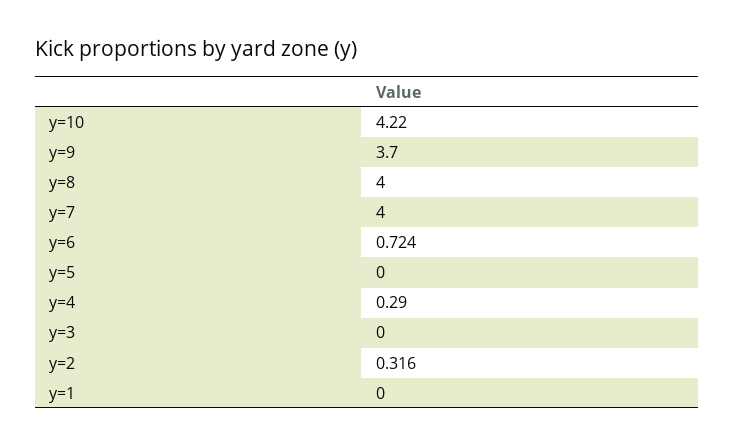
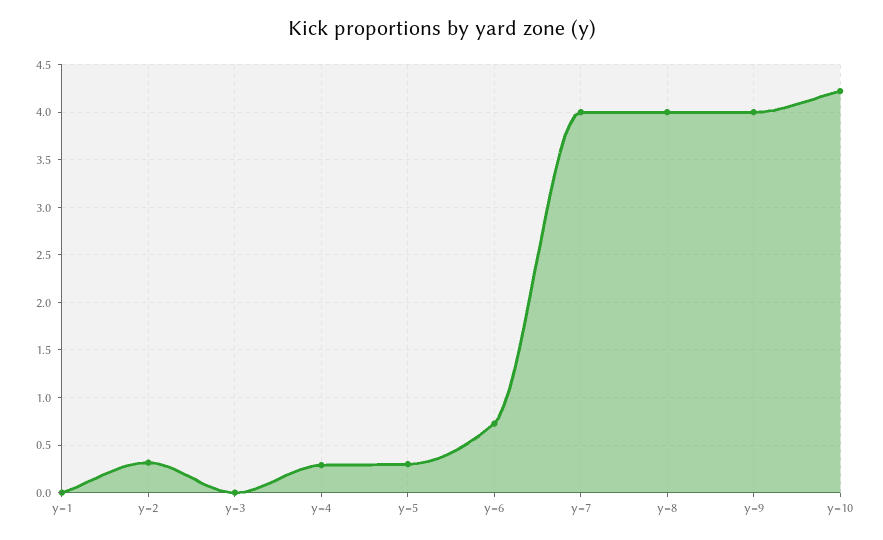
  {
    "y=10": 4.22,
-   "y=9": 3.7,
+   "y=9": 4,
    "y=8": 4,
    "y=7": 4,
    "y=6": 0.724,
-   "y=5": 0,
+   "y=5": 0.3,
    "y=4": 0.29,
    "y=3": 0,
    "y=2": 0.316,
    "y=1": 0
  }

